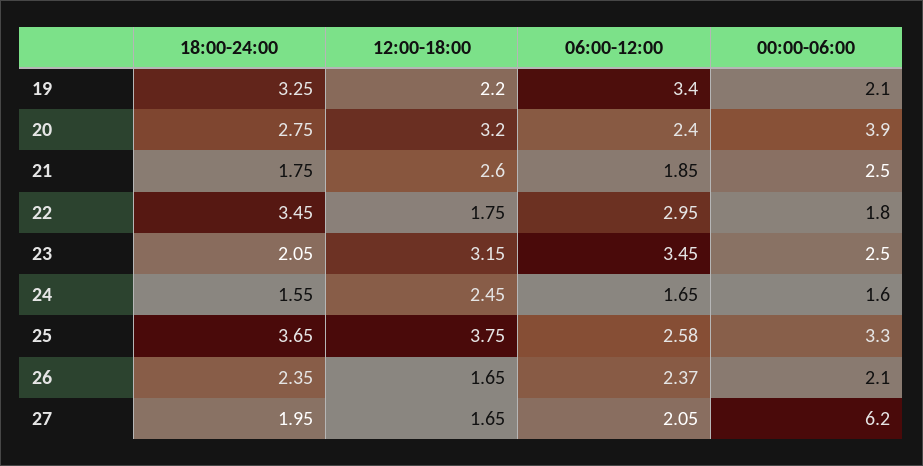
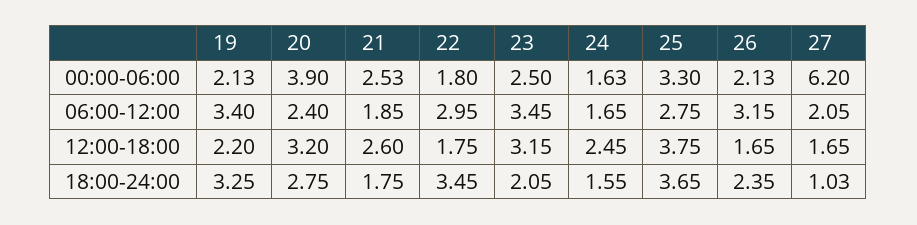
  {
    "18:00-24:00": {
      "19": 3.25,
      "20": 2.75,
      "21": 1.75,
      "22": 3.45,
      "23": 2.05,
      "24": 1.55,
      "25": 3.65,
      "26": 2.35,
-     "27": 1.95
+     "27": 1.03
    },
    "12:00-18:00": {
      "19": 2.2,
      "20": 3.2,
      "21": 2.6,
      "22": 1.75,
      "23": 3.15,
      "24": 2.45,
      "25": 3.75,
      "26": 1.65,
      "27": 1.65
    },
    "06:00-12:00": {
      "19": 3.4,
      "20": 2.4,
      "21": 1.85,
      "22": 2.95,
      "23": 3.45,
      "24": 1.65,
-     "25": 2.58,
+     "25": 2.75,
-     "26": 2.37,
+     "26": 3.15,
      "27": 2.05
    },
    "00:00-06:00": {
      "19": 2.13,
      "20": 3.9,
      "21": 2.53,
      "22": 1.8,
      "23": 2.5,
      "24": 1.63,
      "25": 3.3,
      "26": 2.13,
      "27": 6.2
    }
  }

